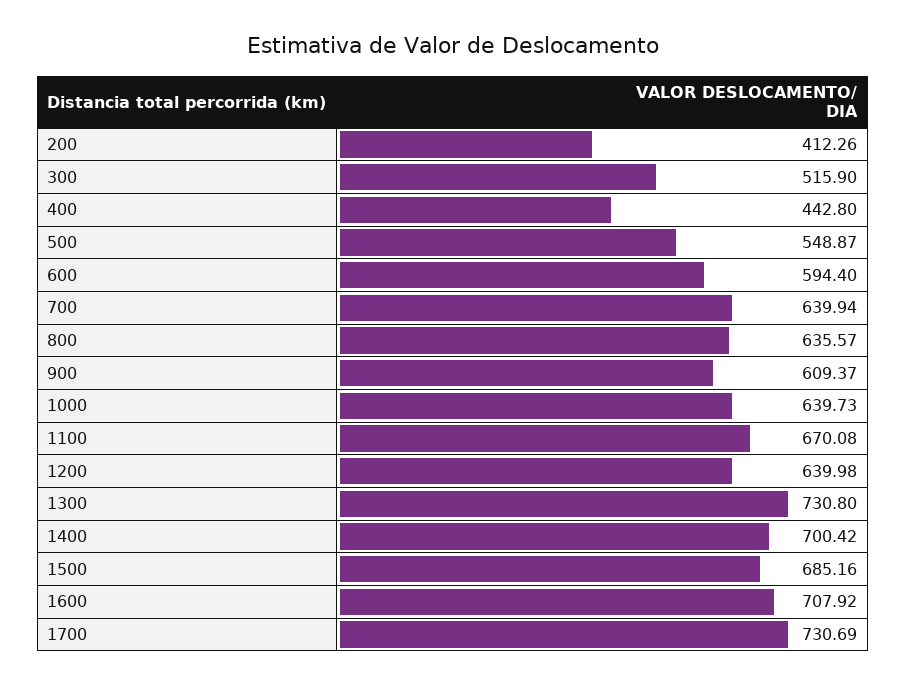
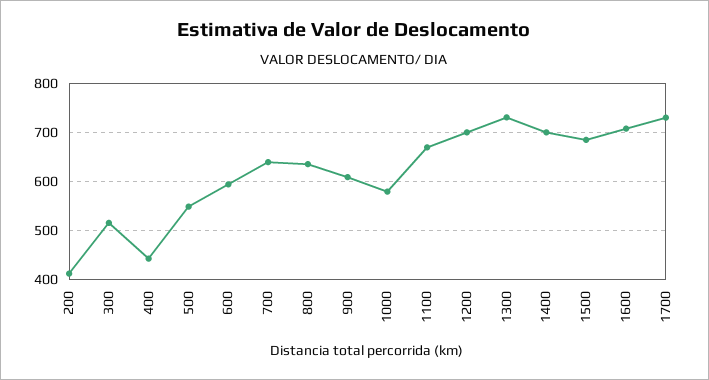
  {
    "200": 412.26,
    "300": 515.9,
    "400": 442.8,
    "500": 548.87,
    "600": 594.4,
    "700": 639.94,
    "800": 635.57,
    "900": 609.37,
-   "1000": 639.73,
+   "1000": 580,
    "1100": 670.08,
-   "1200": 639.98,
+   "1200": 700,
    "1300": 730.8,
    "1400": 700.42,
    "1500": 685.16,
    "1600": 707.92,
    "1700": 730.69
  }

